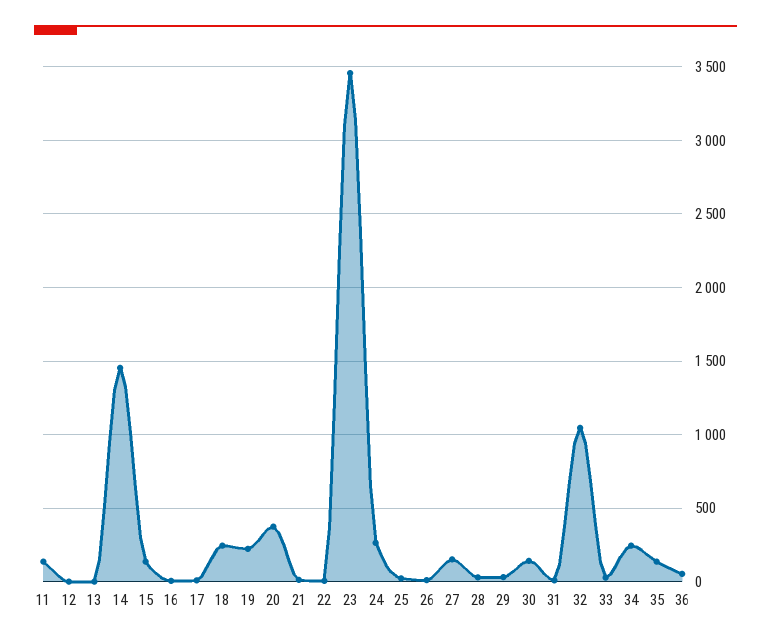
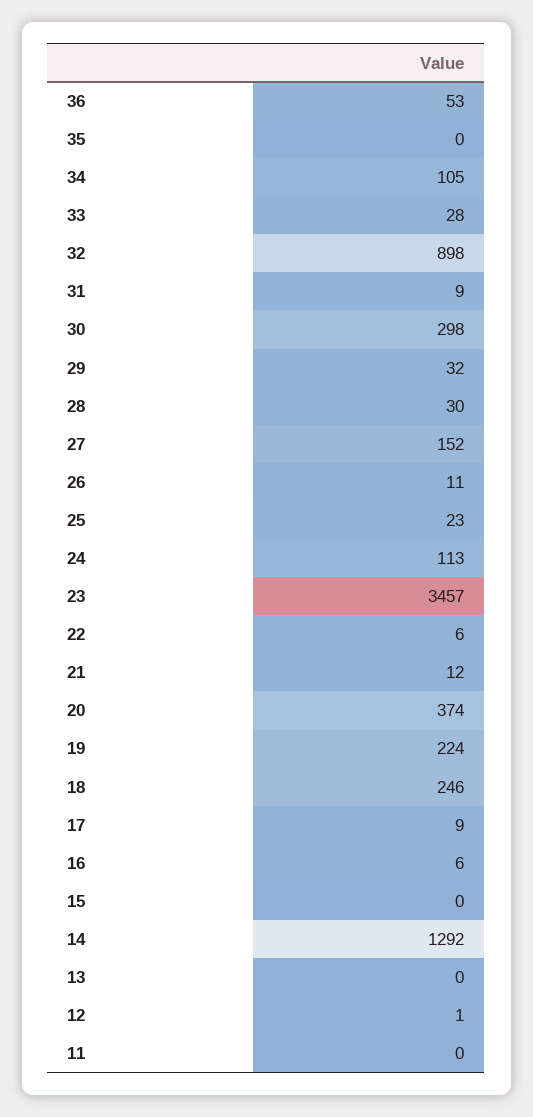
  {
-   "11": 150,
+   "11": 0,
    "12": 1,
    "13": 0,
-   "14": 1450,
+   "14": 1292,
-   "15": 150,
+   "15": 0,
    "16": 6,
    "17": 9,
    "18": 246,
    "19": 224,
    "20": 374,
    "21": 12,
    "22": 6,
    "23": 3457,
-   "24": 250,
+   "24": 113,
    "25": 23,
    "26": 11,
    "27": 152,
    "28": 30,
    "29": 32,
-   "30": 150,
+   "30": 298,
    "31": 9,
-   "32": 1050,
+   "32": 898,
    "33": 28,
-   "34": 250,
+   "34": 105,
-   "35": 150,
+   "35": 0,
    "36": 53
  }

